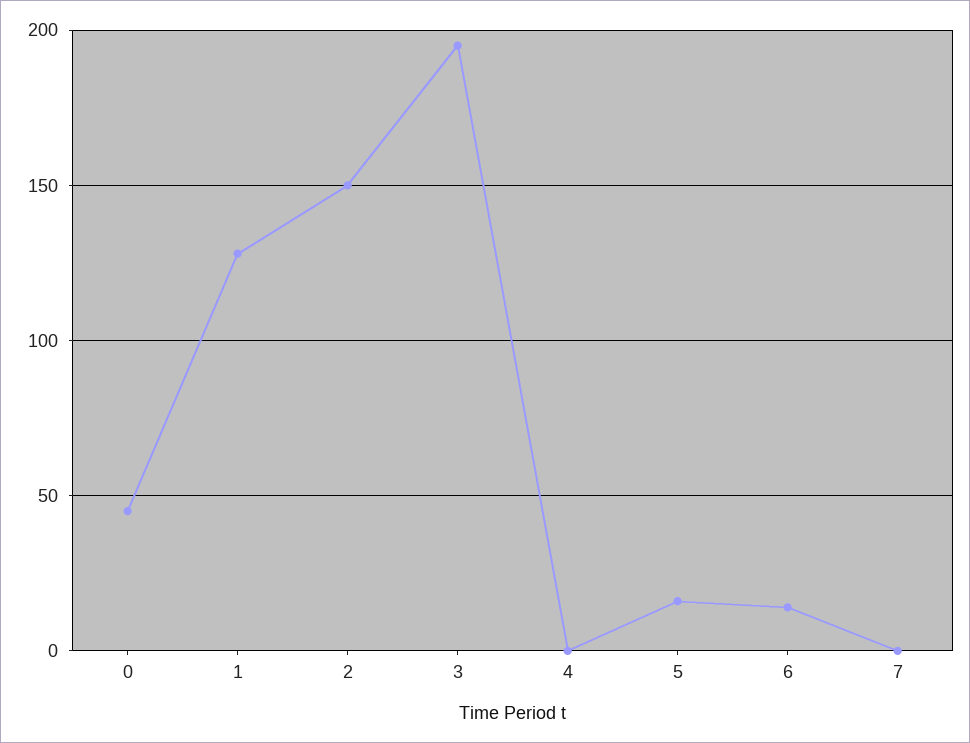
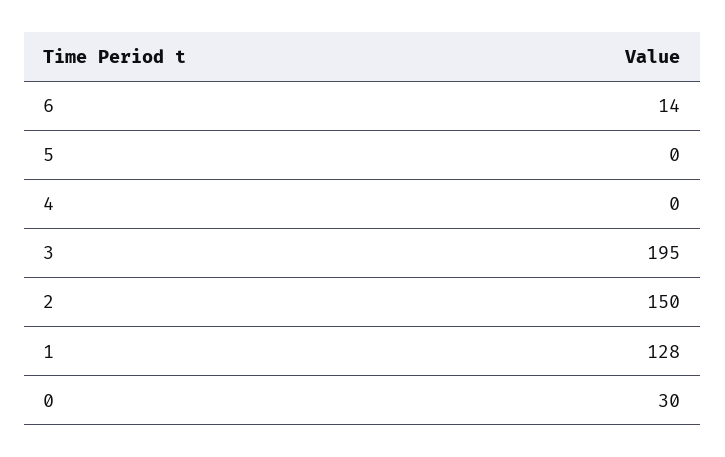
  {
-   "0": 45,
+   "0": 30,
    "1": 128,
    "2": 150,
    "3": 195,
    "4": 0,
-   "5": 15,
+   "5": 0,
-   "6": 14,
+   "6": 14
-   "7": 0
  }

